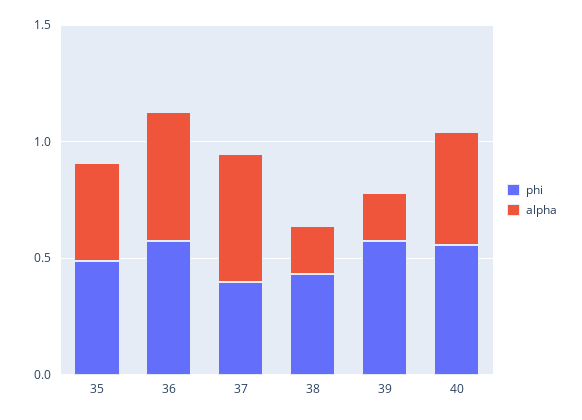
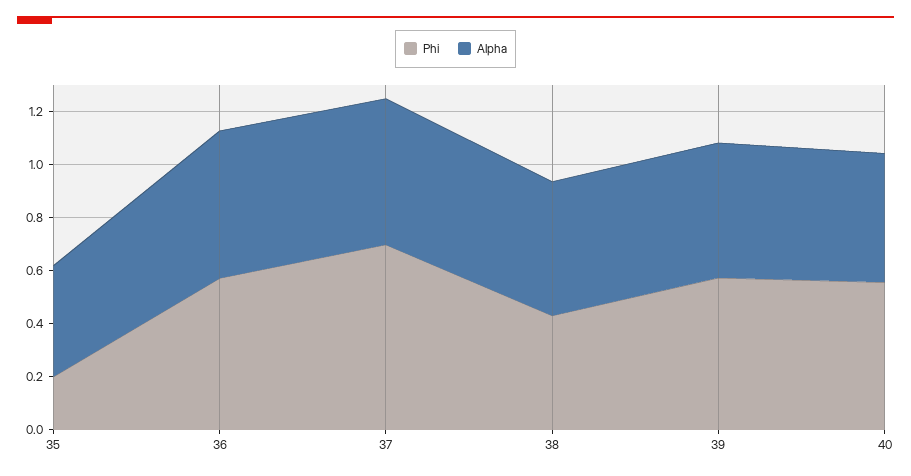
  {
    "phi": {
-     "35": 0.5,
+     "35": 0.2,
      "36": 0.55,
-     "37": 0.4,
+     "37": 0.7,
      "38": 0.45,
      "39": 0.55,
      "40": 0.55
    },
    "alpha": {
      "35": 0.4,
      "36": 0.55,
      "37": 0.55,
-     "38": 0.2,
+     "38": 0.5,
-     "39": 0.2,
+     "39": 0.5,
      "40": 0.5
    }
  }

